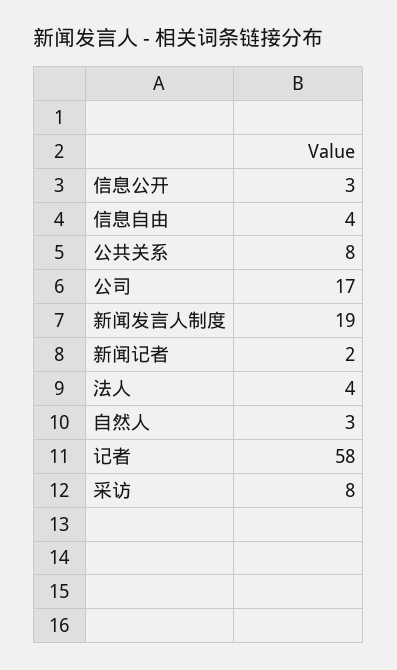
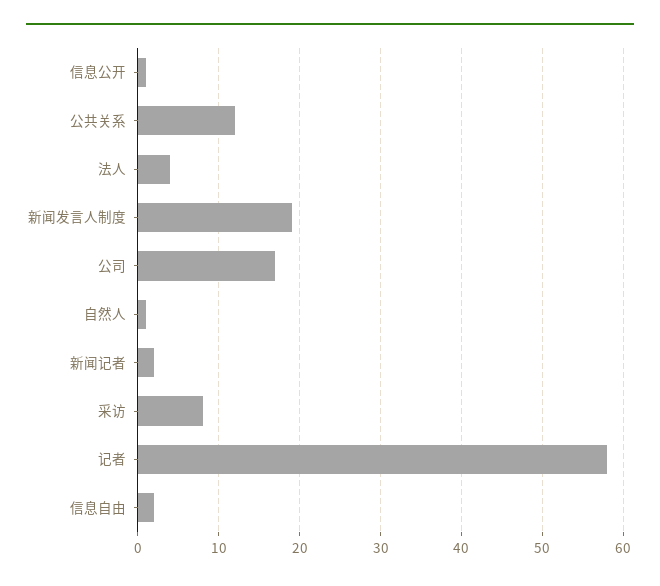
  {
-   "信息公开": 3,
+   "信息公开": 1,
-   "信息自由": 4,
+   "信息自由": 2,
-   "公共关系": 8,
+   "公共关系": 12,
    "公司": 17,
    "新闻发言人制度": 19,
    "新闻记者": 2,
    "法人": 4,
-   "自然人": 3,
+   "自然人": 1,
    "记者": 58,
    "采访": 8
  }

